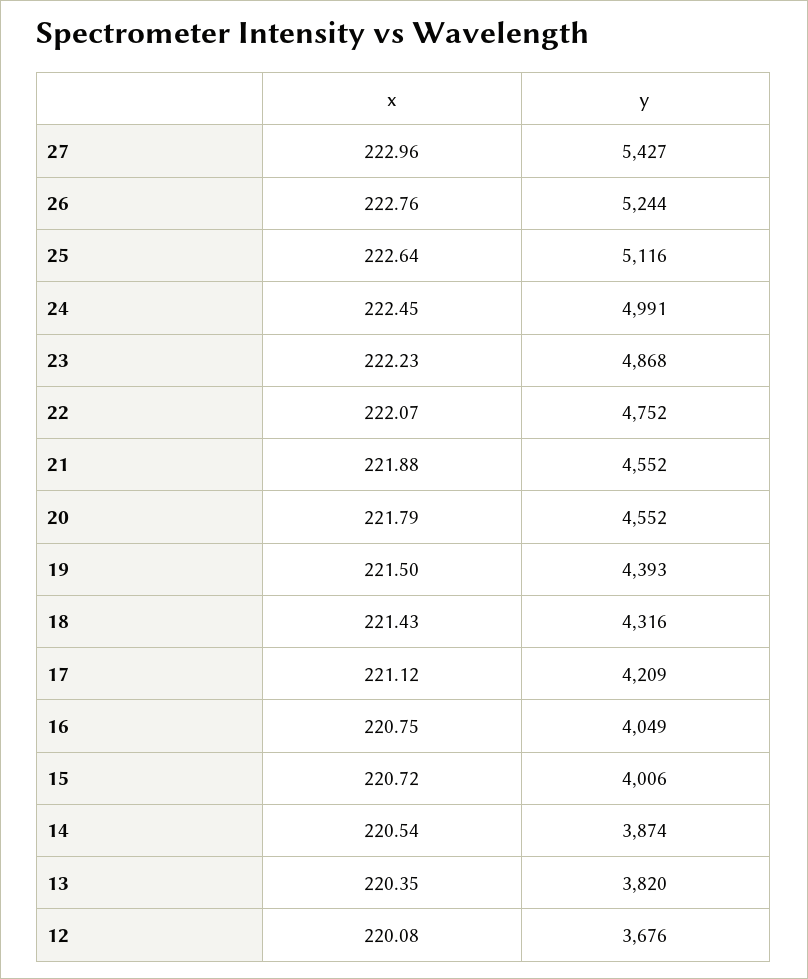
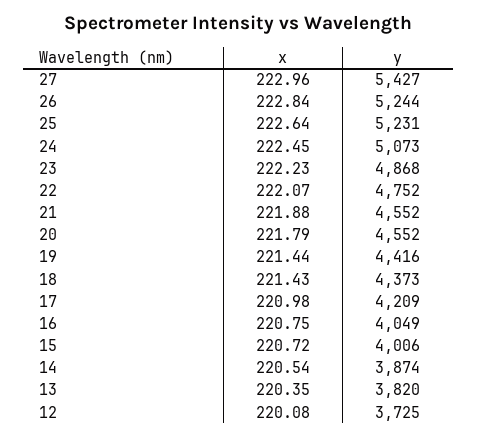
  {
    "x": {
      "27": 222.96,
-     "26": 222.76,
+     "26": 222.84,
      "25": 222.64,
      "24": 222.45,
      "23": 222.23,
      "22": 222.07,
      "21": 221.88,
      "20": 221.79,
-     "19": 221.5,
+     "19": 221.44,
      "18": 221.43,
-     "17": 221.12,
+     "17": 220.98,
      "16": 220.75,
      "15": 220.72,
      "14": 220.54,
      "13": 220.35,
      "12": 220.08
    },
    "y": {
      "27": 5427,
      "26": 5244,
-     "25": 5116,
+     "25": 5231,
-     "24": 4991,
+     "24": 5073,
      "23": 4868,
      "22": 4752,
      "21": 4552,
      "20": 4552,
-     "19": 4393,
+     "19": 4416,
-     "18": 4316,
+     "18": 4373,
      "17": 4209,
      "16": 4049,
      "15": 4006,
      "14": 3874,
      "13": 3820,
-     "12": 3676
+     "12": 3725
    }
  }

